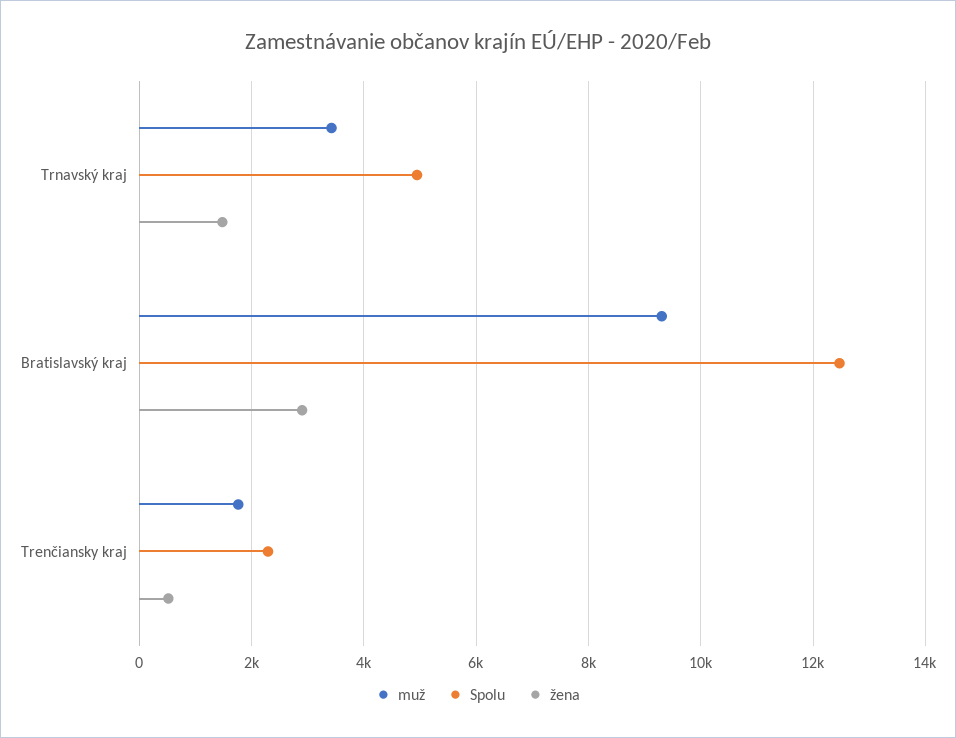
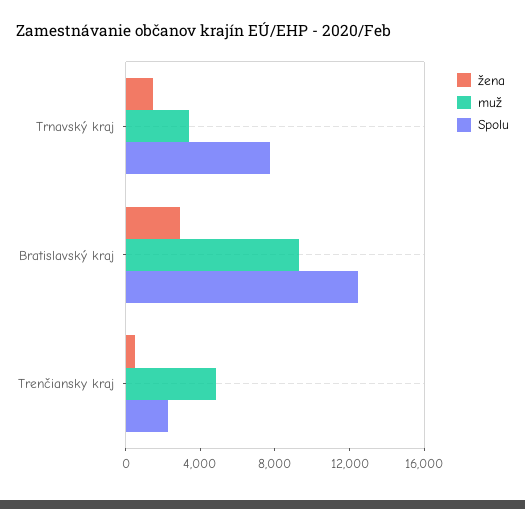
  {
    "muž": {
      "Trnavský kraj": 3400,
      "Bratislavský kraj": 9400,
-     "Trenčiansky kraj": 1800
+     "Trenčiansky kraj": 5000
    },
    "Spolu": {
-     "Trnavský kraj": 5000,
+     "Trnavský kraj": 8000,
      "Bratislavský kraj": 12400,
      "Trenčiansky kraj": 2200
    },
    "žena": {
      "Trnavský kraj": 1400,
      "Bratislavský kraj": 3000,
      "Trenčiansky kraj": 600
    }
  }

